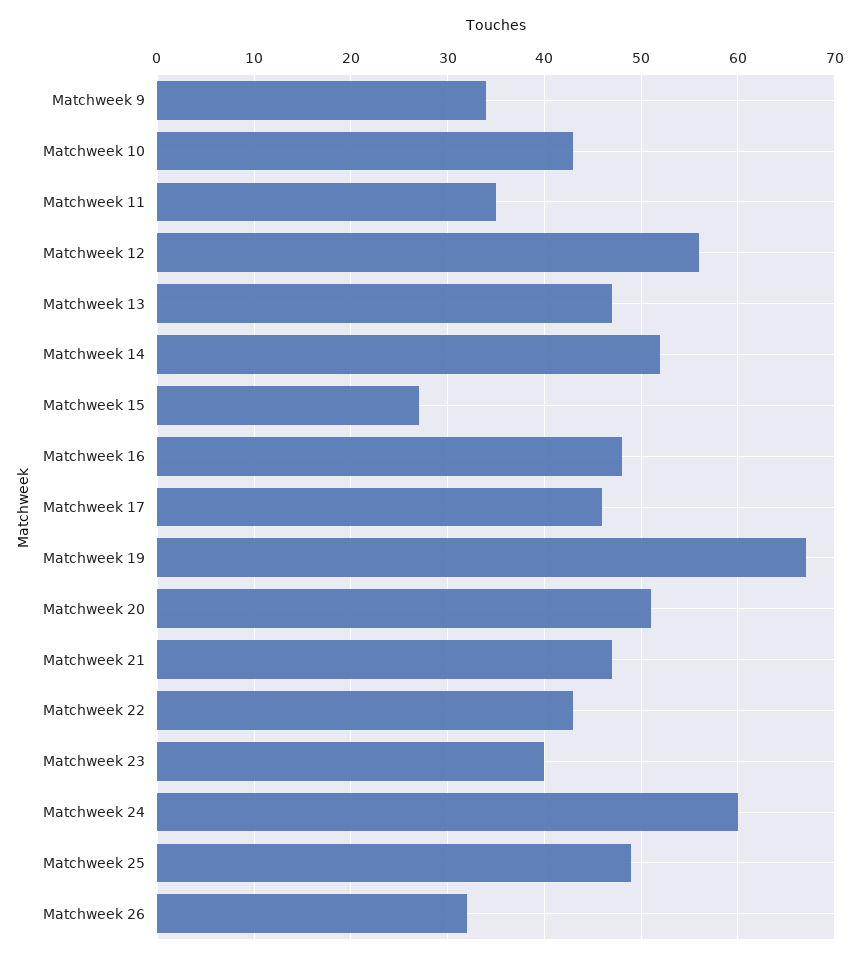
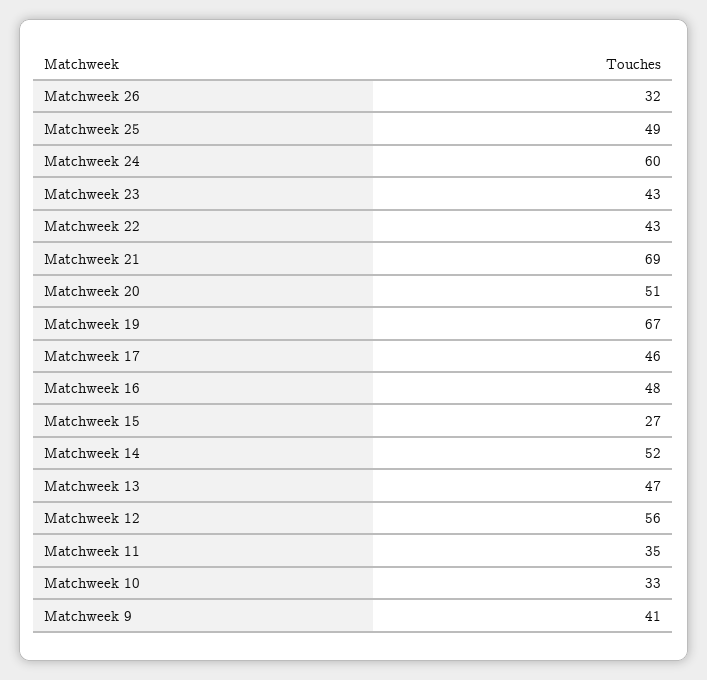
  {
-   "Matchweek 9": 34,
+   "Matchweek 9": 41,
-   "Matchweek 10": 43,
+   "Matchweek 10": 33,
    "Matchweek 11": 35,
    "Matchweek 12": 56,
    "Matchweek 13": 47,
    "Matchweek 14": 52,
    "Matchweek 15": 27,
    "Matchweek 16": 48,
    "Matchweek 17": 46,
    "Matchweek 19": 67,
    "Matchweek 20": 51,
-   "Matchweek 21": 47,
+   "Matchweek 21": 69,
    "Matchweek 22": 43,
-   "Matchweek 23": 40,
+   "Matchweek 23": 43,
    "Matchweek 24": 60,
    "Matchweek 25": 49,
    "Matchweek 26": 32
  }

